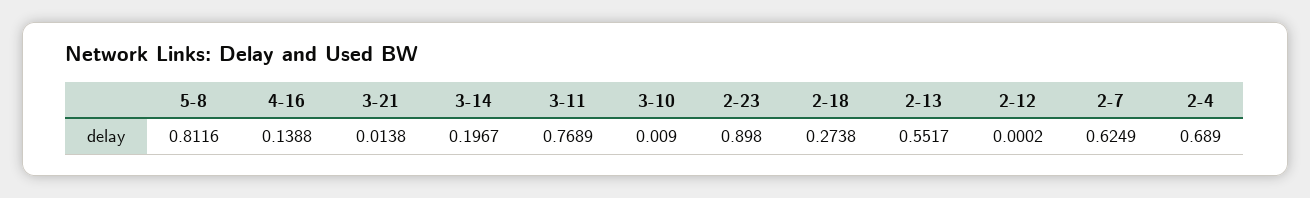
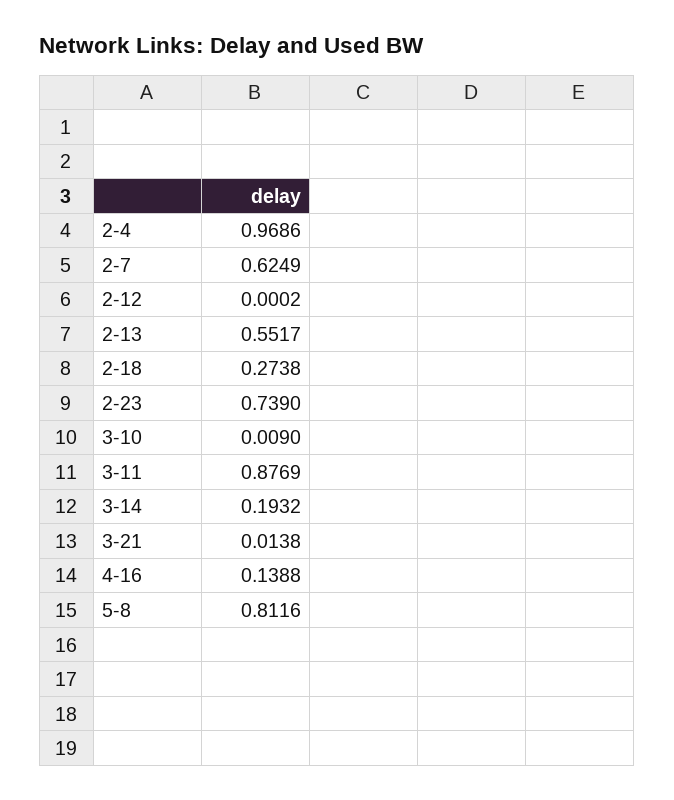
  {
    "5-8": 0.8116,
    "4-16": 0.1388,
    "3-21": 0.0138,
-   "3-14": 0.1967,
+   "3-14": 0.1932,
-   "3-11": 0.7689,
+   "3-11": 0.8769,
    "3-10": 0.009,
-   "2-23": 0.898,
+   "2-23": 0.739,
    "2-18": 0.2738,
    "2-13": 0.5517,
    "2-12": 0.0002,
    "2-7": 0.6249,
-   "2-4": 0.689
+   "2-4": 0.9686
  }

